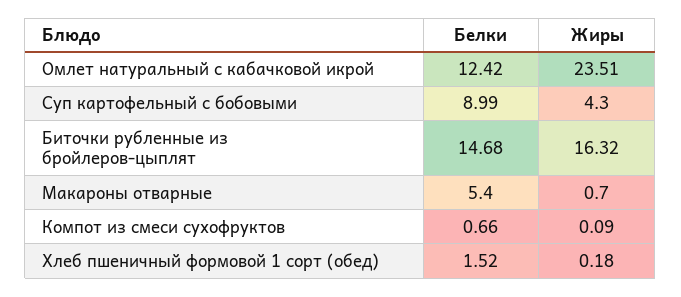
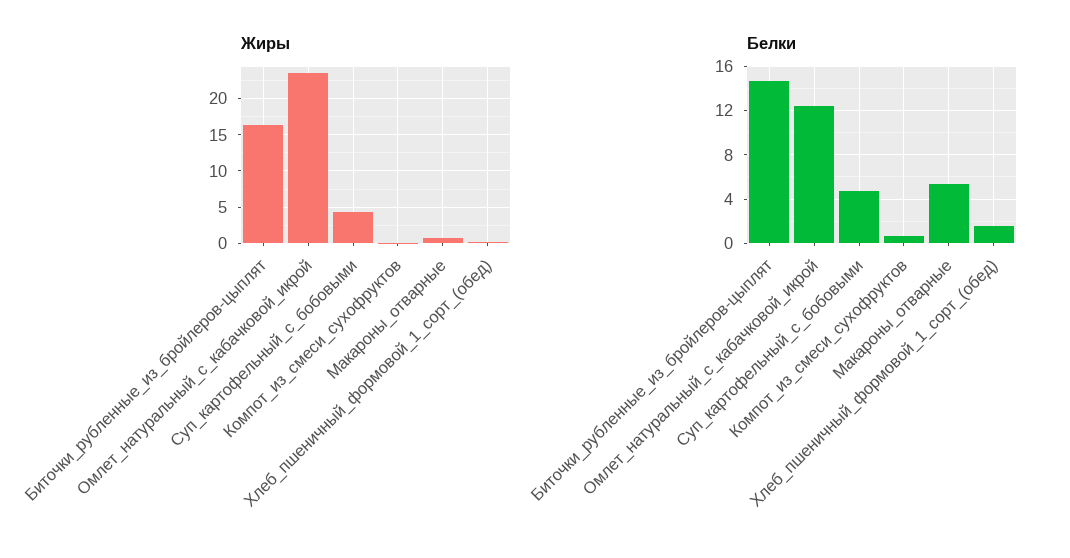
  {
    "Белки": {
      "Омлет натуральный с кабачковой икрой": 12.42,
-     "Суп картофельный с бобовыми": 8.99,
+     "Суп картофельный с бобовыми": 5,
      "Биточки рубленные из бройлеров-цыплят": 14.68,
      "Макароны отварные": 5.4,
      "Компот из смеси сухофруктов": 0.66,
      "Хлеб пшеничный формовой 1 сорт (обед)": 1.52
    },
    "Жиры": {
      "Омлет натуральный с кабачковой икрой": 23.51,
      "Суп картофельный с бобовыми": 4.3,
      "Биточки рубленные из бройлеров-цыплят": 16.32,
      "Макароны отварные": 0.7,
      "Компот из смеси сухофруктов": 0.09,
      "Хлеб пшеничный формовой 1 сорт (обед)": 0.18
    }
  }

